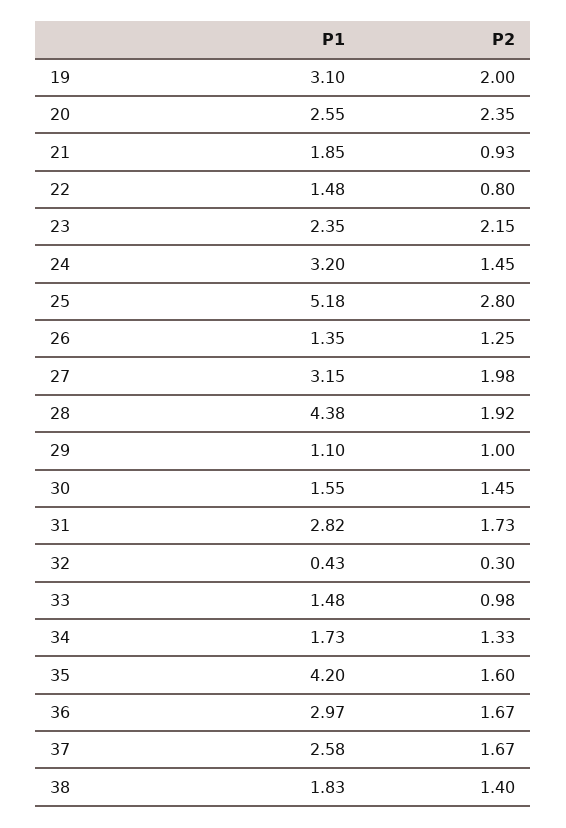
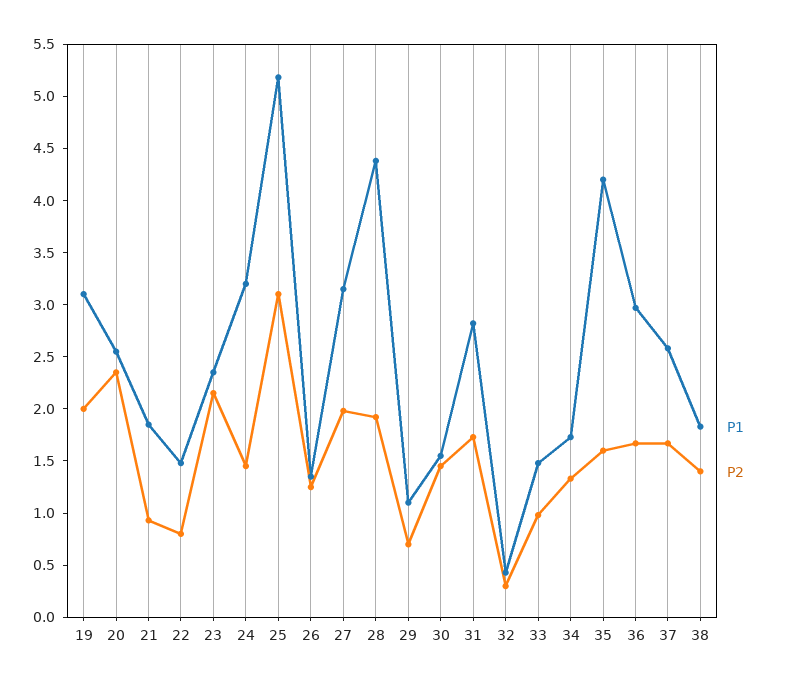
  {
    "P1": {
      "19": 3.1,
      "20": 2.55,
      "21": 1.85,
      "22": 1.48,
      "23": 2.35,
      "24": 3.2,
      "25": 5.18,
      "26": 1.35,
      "27": 3.15,
      "28": 4.38,
      "29": 1.1,
      "30": 1.55,
      "31": 2.82,
      "32": 0.43,
      "33": 1.48,
      "34": 1.73,
      "35": 4.2,
      "36": 2.97,
      "37": 2.58,
      "38": 1.83
    },
    "P2": {
      "19": 2,
      "20": 2.35,
      "21": 0.93,
      "22": 0.8,
      "23": 2.15,
      "24": 1.45,
-     "25": 2.8,
+     "25": 3.1,
      "26": 1.25,
      "27": 1.98,
      "28": 1.92,
-     "29": 1,
+     "29": 0.7,
      "30": 1.45,
      "31": 1.73,
      "32": 0.3,
      "33": 0.98,
      "34": 1.33,
      "35": 1.6,
      "36": 1.67,
      "37": 1.67,
      "38": 1.4
    }
  }

